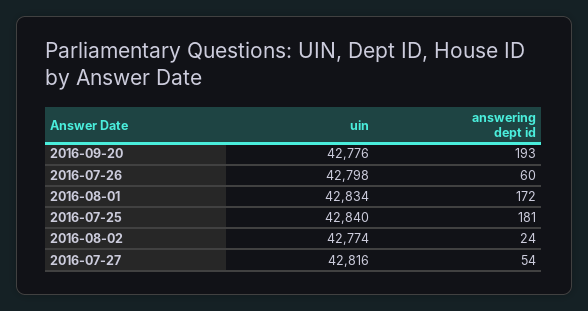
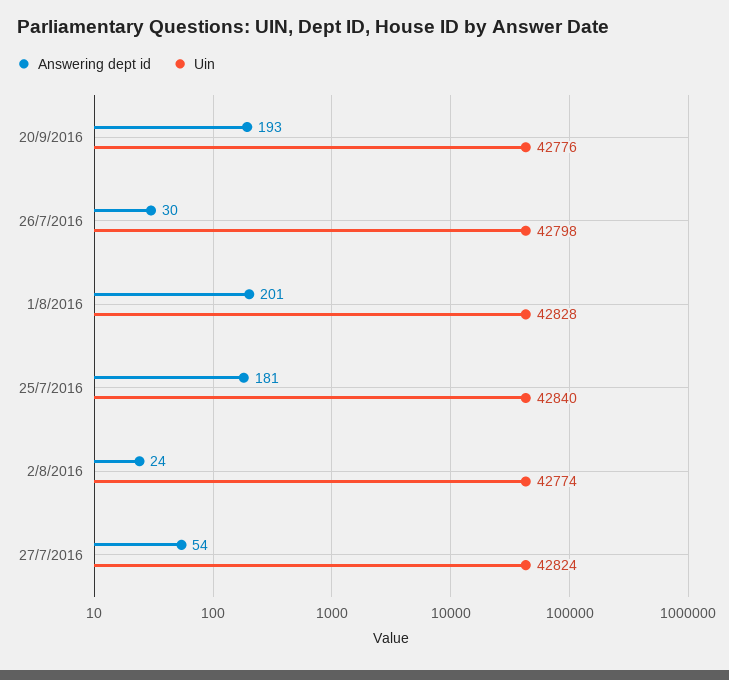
  {
    "uin": {
      "2016-09-20": 42776,
      "2016-07-26": 42798,
-     "2016-08-01": 42834,
+     "2016-08-01": 42828,
      "2016-07-25": 42840,
      "2016-08-02": 42774,
-     "2016-07-27": 42816
+     "2016-07-27": 42824
    },
    "answering dept id": {
      "2016-09-20": 193,
-     "2016-07-26": 60,
+     "2016-07-26": 30,
-     "2016-08-01": 172,
+     "2016-08-01": 201,
      "2016-07-25": 181,
      "2016-08-02": 24,
      "2016-07-27": 54
    }
  }

